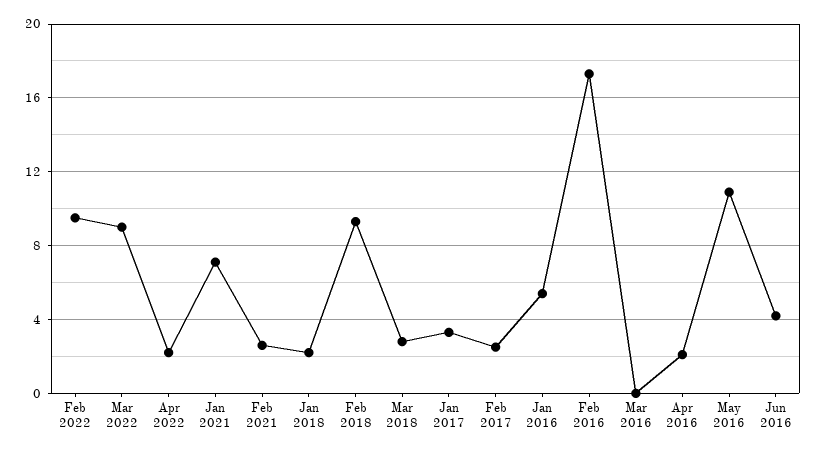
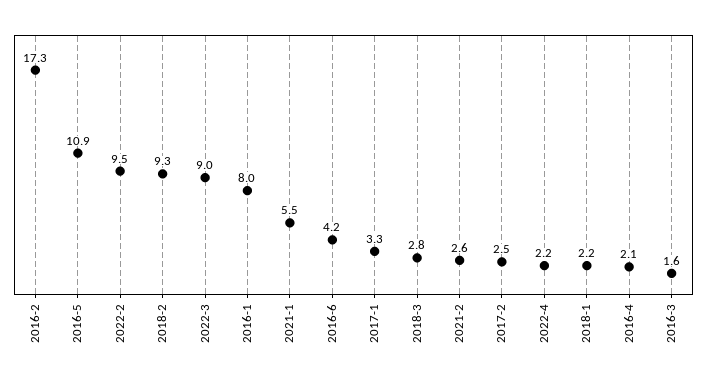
  {
    "Feb 2022": 9.5,
    "Mar 2022": 9,
    "Apr 2022": 2.2,
-   "Jan 2021": 7,
+   "Jan 2021": 5.5,
    "Feb 2021": 2.6,
    "Jan 2018": 2.2,
    "Feb 2018": 9.3,
    "Mar 2018": 2.8,
    "Jan 2017": 3.3,
    "Feb 2017": 2.5,
-   "Jan 2016": 5.5,
+   "Jan 2016": 8,
    "Feb 2016": 17.3,
-   "Mar 2016": 0,
+   "Mar 2016": 1.6,
    "Apr 2016": 2.1,
    "May 2016": 10.9,
    "Jun 2016": 4.2
  }

